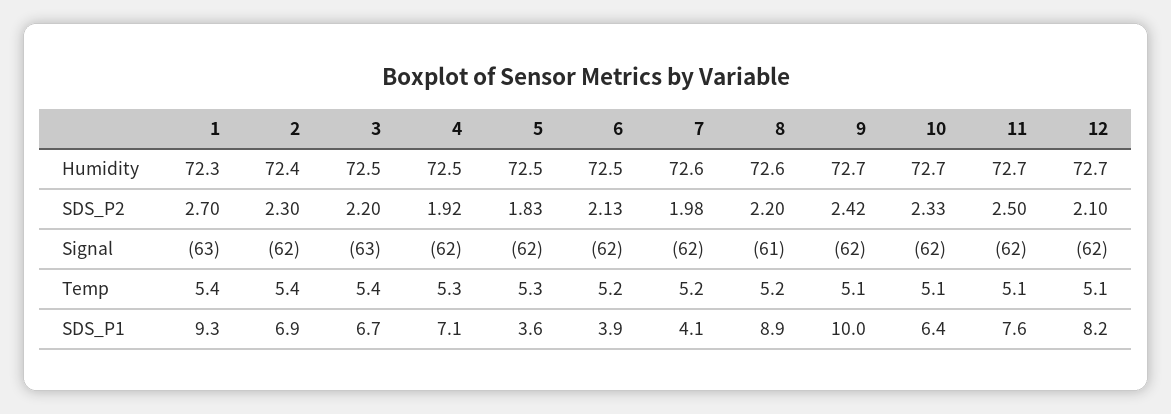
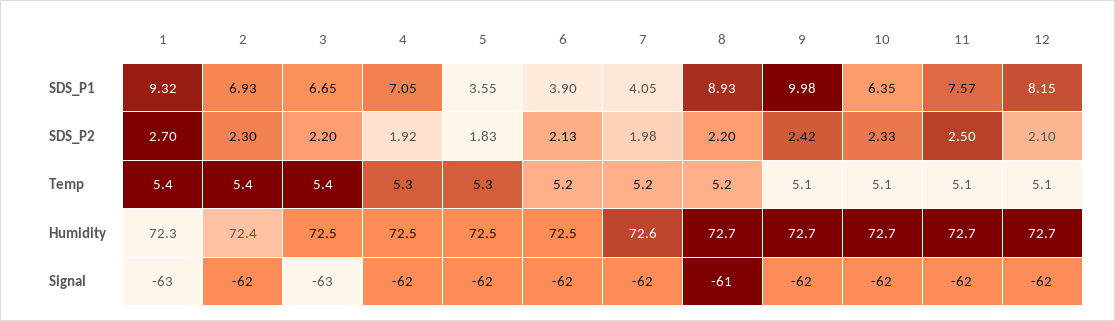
  {
    "1": {
      "Humidity": 72.3,
      "SDS_P2": 2.7,
      "Signal": -63,
      "Temp": 5.4,
      "SDS_P1": 9.32
    },
    "2": {
      "Humidity": 72.4,
      "SDS_P2": 2.3,
      "Signal": -62,
      "Temp": 5.4,
      "SDS_P1": 6.93
    },
    "3": {
      "Humidity": 72.5,
      "SDS_P2": 2.2,
      "Signal": -63,
      "Temp": 5.4,
      "SDS_P1": 6.65
    },
    "4": {
      "Humidity": 72.5,
      "SDS_P2": 1.92,
      "Signal": -62,
      "Temp": 5.3,
      "SDS_P1": 7.05
    },
    "5": {
      "Humidity": 72.5,
      "SDS_P2": 1.83,
      "Signal": -62,
      "Temp": 5.3,
      "SDS_P1": 3.55
    },
    "6": {
      "Humidity": 72.5,
      "SDS_P2": 2.13,
      "Signal": -62,
      "Temp": 5.2,
      "SDS_P1": 3.9
    },
    "7": {
      "Humidity": 72.6,
      "SDS_P2": 1.98,
      "Signal": -62,
      "Temp": 5.2,
      "SDS_P1": 4.05
    },
    "8": {
-     "Humidity": 72.6,
+     "Humidity": 72.7,
      "SDS_P2": 2.2,
      "Signal": -61,
      "Temp": 5.2,
      "SDS_P1": 8.93
    },
    "9": {
      "Humidity": 72.7,
      "SDS_P2": 2.42,
      "Signal": -62,
      "Temp": 5.1,
      "SDS_P1": 9.98
    },
    "10": {
      "Humidity": 72.7,
      "SDS_P2": 2.33,
      "Signal": -62,
      "Temp": 5.1,
      "SDS_P1": 6.35
    },
    "11": {
      "Humidity": 72.7,
      "SDS_P2": 2.5,
      "Signal": -62,
      "Temp": 5.1,
      "SDS_P1": 7.57
    },
    "12": {
      "Humidity": 72.7,
      "SDS_P2": 2.1,
      "Signal": -62,
      "Temp": 5.1,
      "SDS_P1": 8.15
    }
  }

